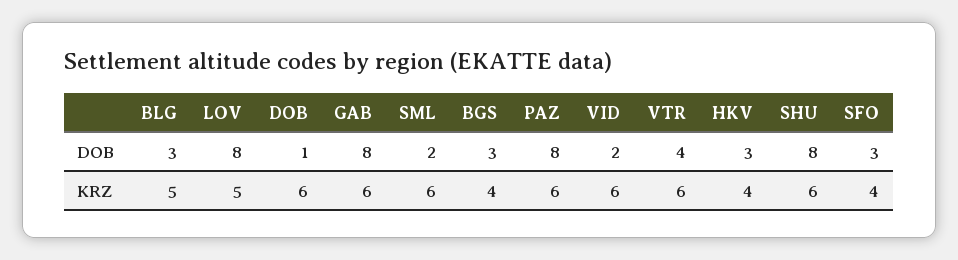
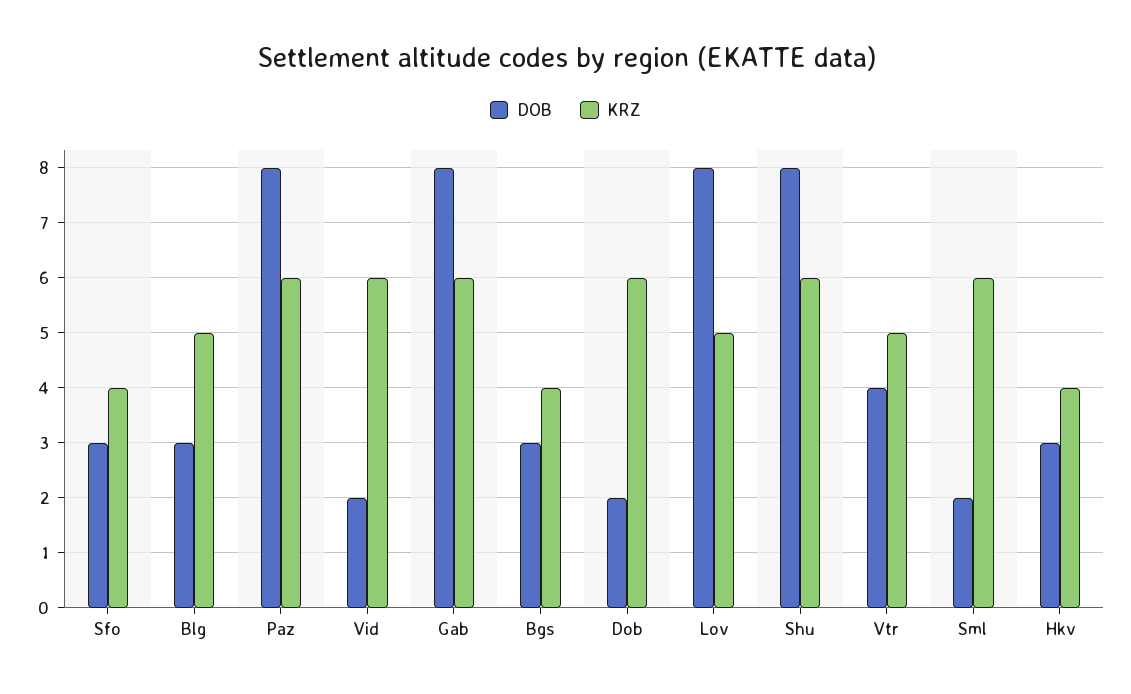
  {
    "DOB": {
      "BLG": 3,
      "LOV": 8,
-     "DOB": 1,
+     "DOB": 2,
      "GAB": 8,
      "SML": 2,
      "BGS": 3,
      "PAZ": 8,
      "VID": 2,
      "VTR": 4,
      "HKV": 3,
      "SHU": 8,
      "SFO": 3
    },
    "KRZ": {
      "BLG": 5,
      "LOV": 5,
      "DOB": 6,
      "GAB": 6,
      "SML": 6,
      "BGS": 4,
      "PAZ": 6,
      "VID": 6,
-     "VTR": 6,
+     "VTR": 5,
      "HKV": 4,
      "SHU": 6,
      "SFO": 4
    }
  }

